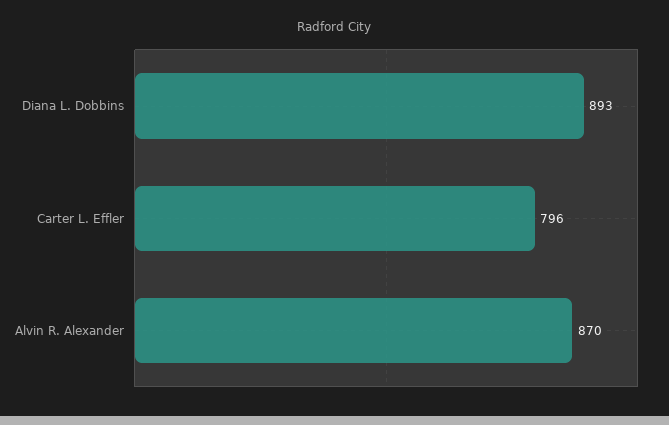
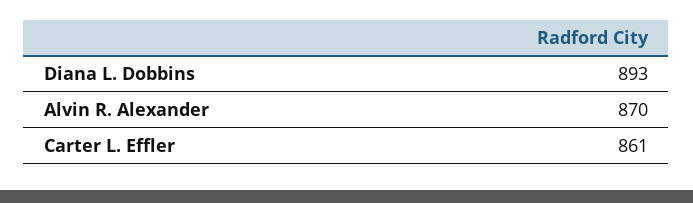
  {
    "Diana L. Dobbins": 893,
-   "Carter L. Effler": 796,
+   "Carter L. Effler": 861,
    "Alvin R. Alexander": 870
  }

